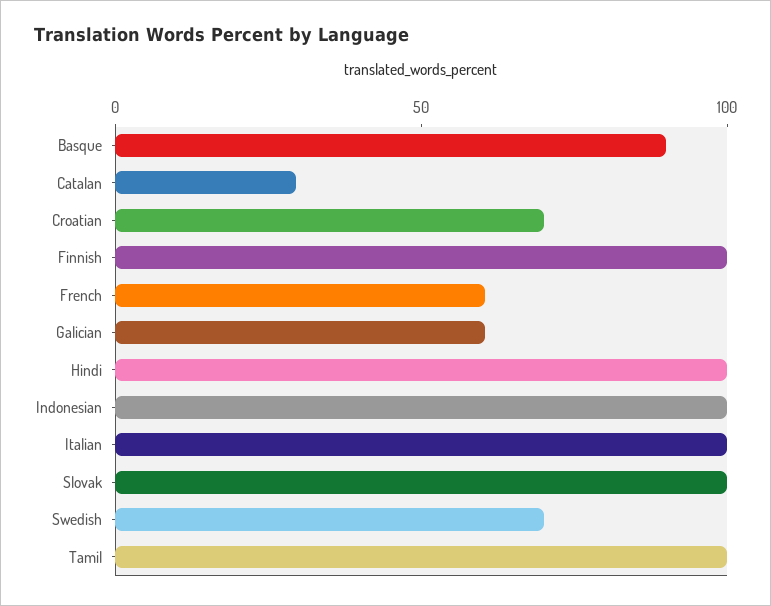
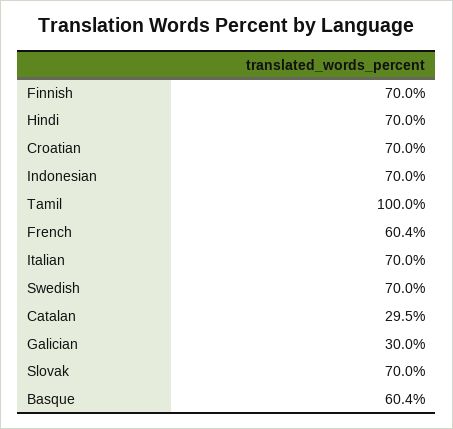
  {
-   "Basque": 90,
+   "Basque": 60.4,
    "Catalan": 29.5,
    "Croatian": 70,
-   "Finnish": 100,
+   "Finnish": 70,
    "French": 60.4,
-   "Galician": 60,
+   "Galician": 30,
-   "Hindi": 100,
+   "Hindi": 70,
-   "Indonesian": 100,
+   "Indonesian": 70,
-   "Italian": 100,
+   "Italian": 70,
-   "Slovak": 100,
+   "Slovak": 70,
    "Swedish": 70,
    "Tamil": 100
  }

